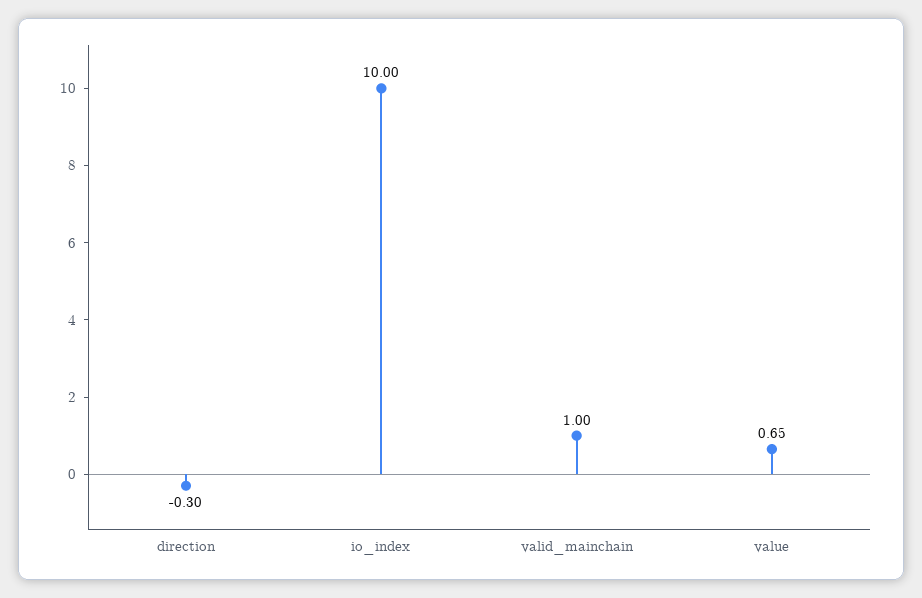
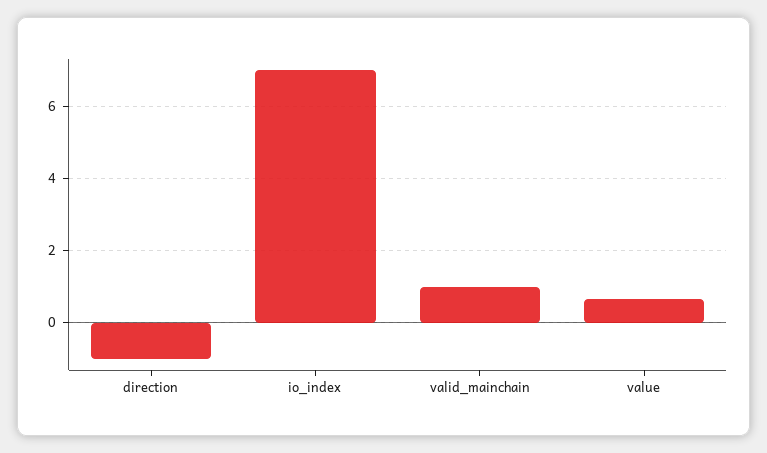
  {
-   "direction": -0.3,
+   "direction": -1,
-   "io_index": 10,
+   "io_index": 7,
    "valid_mainchain": 1,
    "value": 0.65
  }

